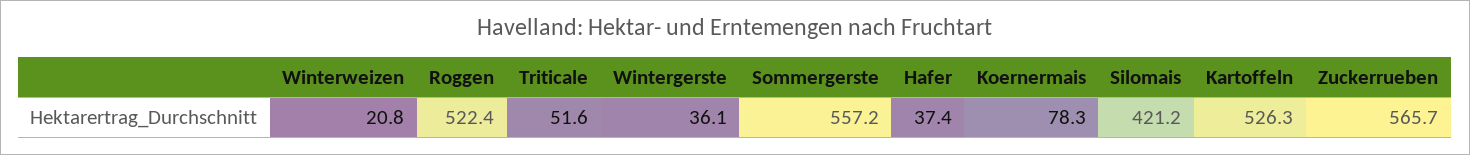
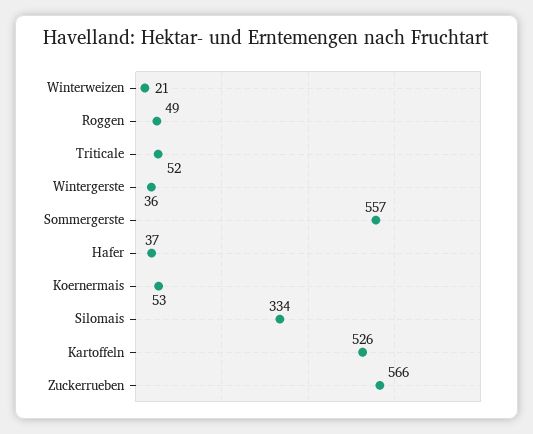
  {
    "Winterweizen": 20.8,
-   "Roggen": 522.4,
+   "Roggen": 49,
    "Triticale": 51.6,
    "Wintergerste": 36.1,
    "Sommergerste": 557.2,
    "Hafer": 37.4,
-   "Koernermais": 78.3,
+   "Koernermais": 53,
-   "Silomais": 421.2,
+   "Silomais": 334,
    "Kartoffeln": 526.3,
    "Zuckerrueben": 565.7
  }

